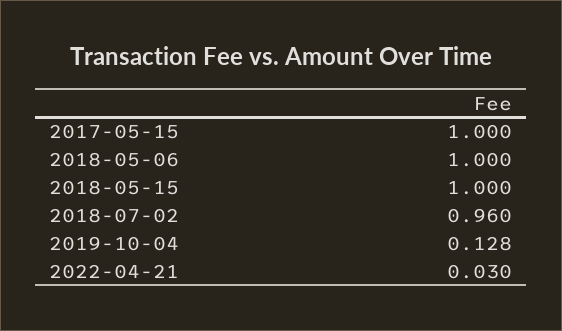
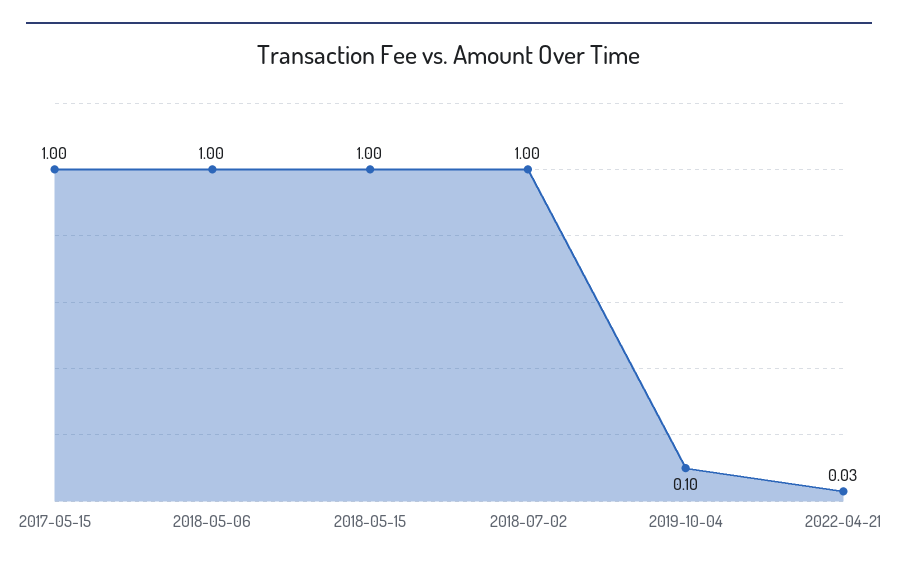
  {
    "2017-05-15": 1,
    "2018-05-06": 1,
    "2018-05-15": 1,
-   "2018-07-02": 0.96,
+   "2018-07-02": 1,
-   "2019-10-04": 0.128,
+   "2019-10-04": 0.1,
    "2022-04-21": 0.03
  }

